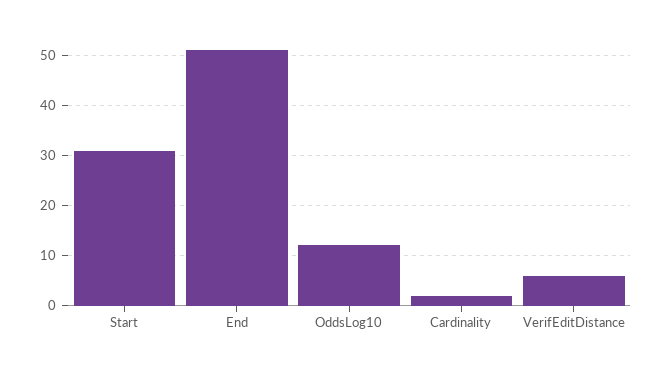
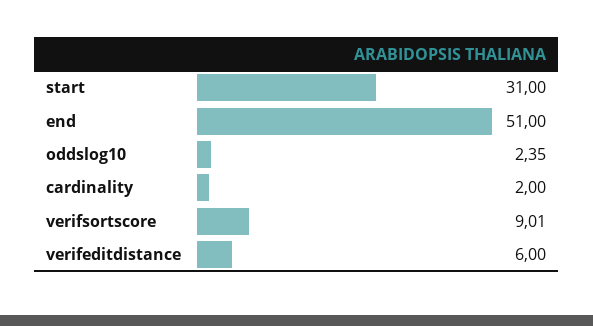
  {
    "Start": 31,
    "End": 51,
-   "OddsLog10": 12,
+   "OddsLog10": 2.35,
    "Cardinality": 2,
-   "VerifEditDistance": 6
+   "VerifEditDistance": 6,
+   "verifsortscore": 9.01
  }

